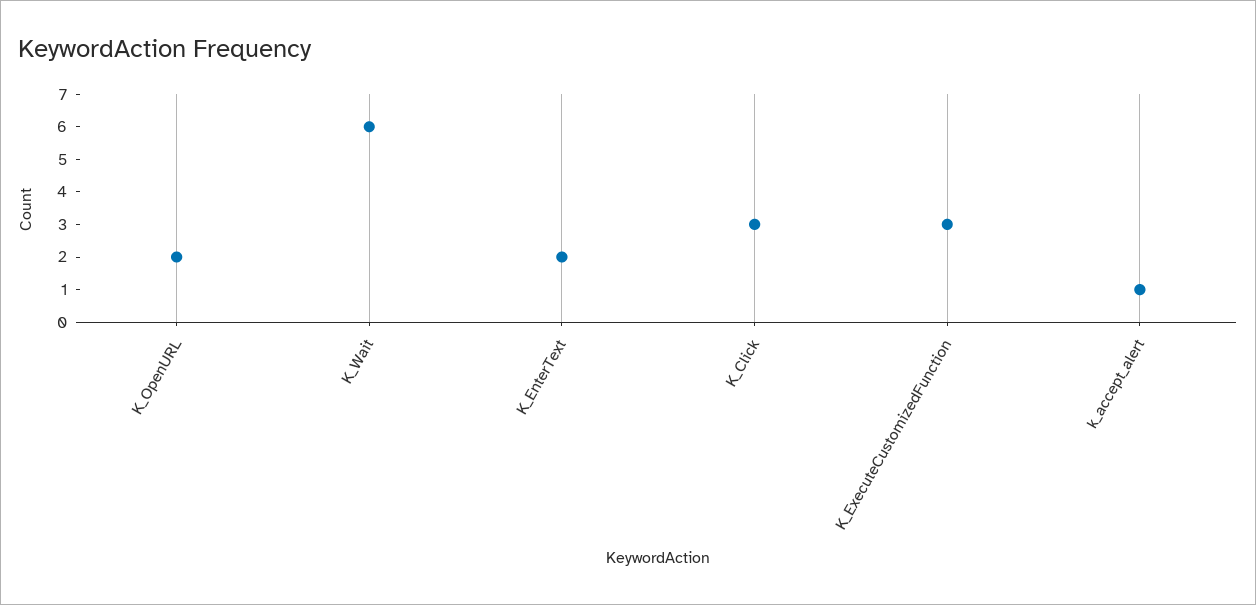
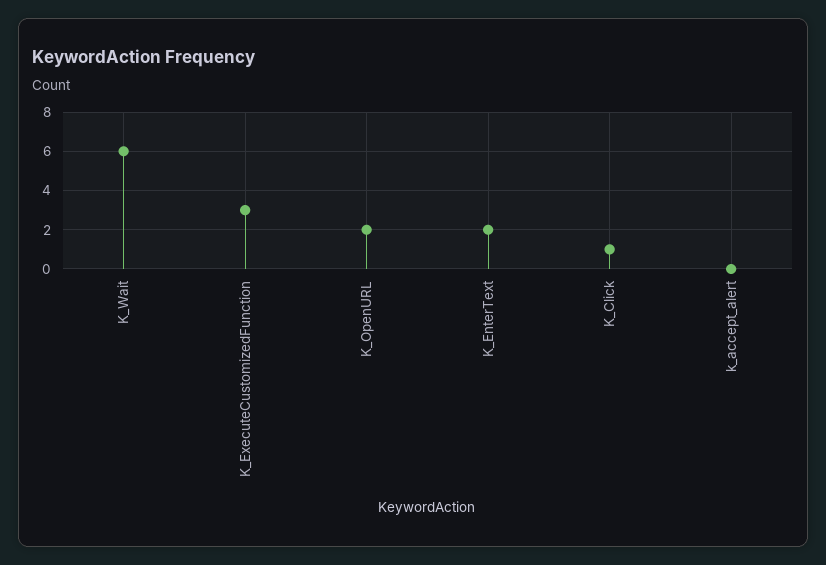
  {
    "K_OpenURL": 2,
    "K_Wait": 6,
    "K_EnterText": 2,
-   "K_Click": 3,
+   "K_Click": 1,
    "K_ExecuteCustomizedFunction": 3,
-   "k_accept_alert": 1
+   "k_accept_alert": 0
  }

